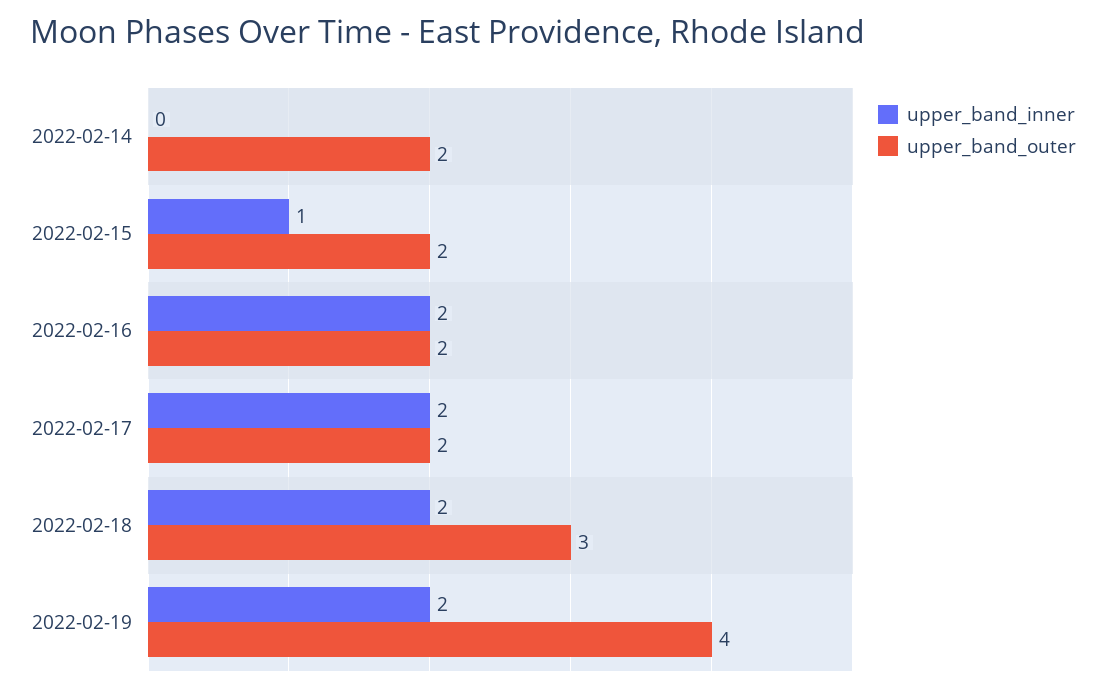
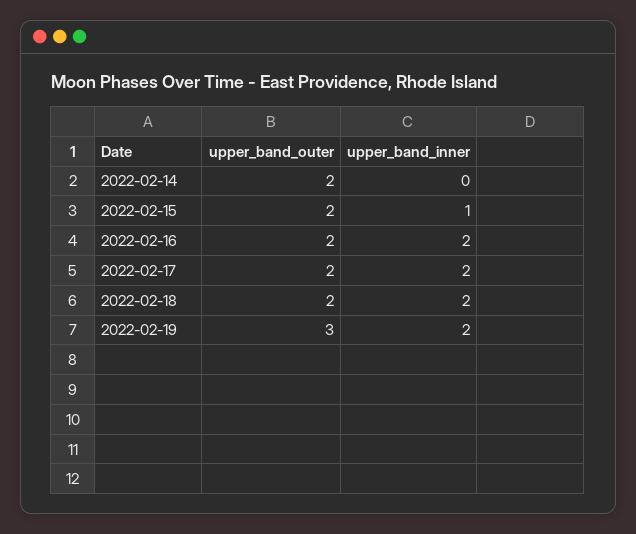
  {
    "upper_band_inner": {
      "2022-02-14": 0,
      "2022-02-15": 1,
      "2022-02-16": 2,
      "2022-02-17": 2,
      "2022-02-18": 2,
      "2022-02-19": 2
    },
    "upper_band_outer": {
      "2022-02-14": 2,
      "2022-02-15": 2,
      "2022-02-16": 2,
      "2022-02-17": 2,
-     "2022-02-18": 3,
+     "2022-02-18": 2,
-     "2022-02-19": 4
+     "2022-02-19": 3
    }
  }

